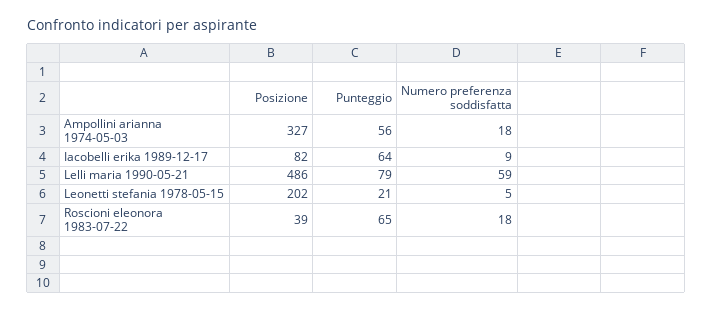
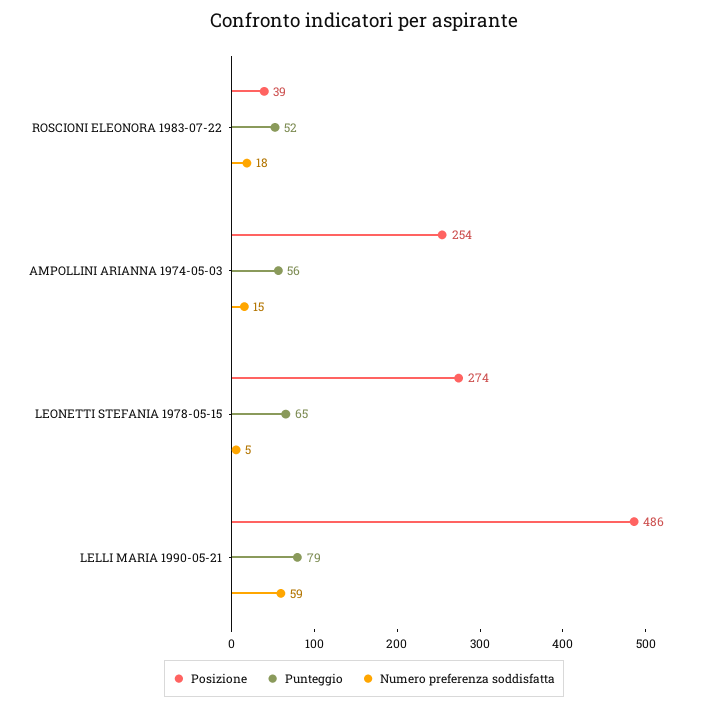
  {
    "Posizione": {
-     "Ampollini arianna 1974-05-03": 327,
+     "Ampollini arianna 1974-05-03": 254,
-     "Iacobelli erika 1989-12-17": 82,
      "Lelli maria 1990-05-21": 486,
-     "Leonetti stefania 1978-05-15": 202,
+     "Leonetti stefania 1978-05-15": 274,
      "Roscioni eleonora 1983-07-22": 39
    },
    "Punteggio": {
      "Ampollini arianna 1974-05-03": 56,
-     "Iacobelli erika 1989-12-17": 64,
      "Lelli maria 1990-05-21": 79,
-     "Leonetti stefania 1978-05-15": 21,
+     "Leonetti stefania 1978-05-15": 65,
-     "Roscioni eleonora 1983-07-22": 65
+     "Roscioni eleonora 1983-07-22": 52
    },
    "Numero preferenza soddisfatta": {
-     "Ampollini arianna 1974-05-03": 18,
+     "Ampollini arianna 1974-05-03": 15,
-     "Iacobelli erika 1989-12-17": 9,
      "Lelli maria 1990-05-21": 59,
      "Leonetti stefania 1978-05-15": 5,
      "Roscioni eleonora 1983-07-22": 18
    }
  }

